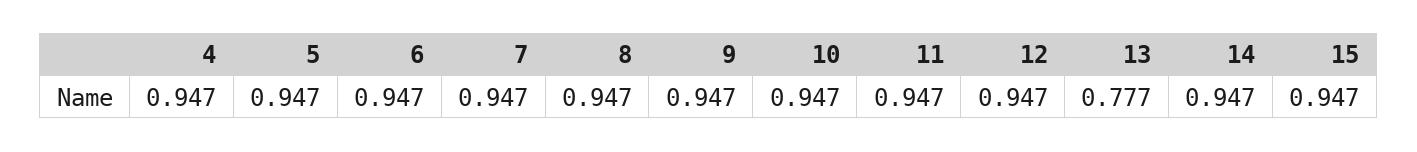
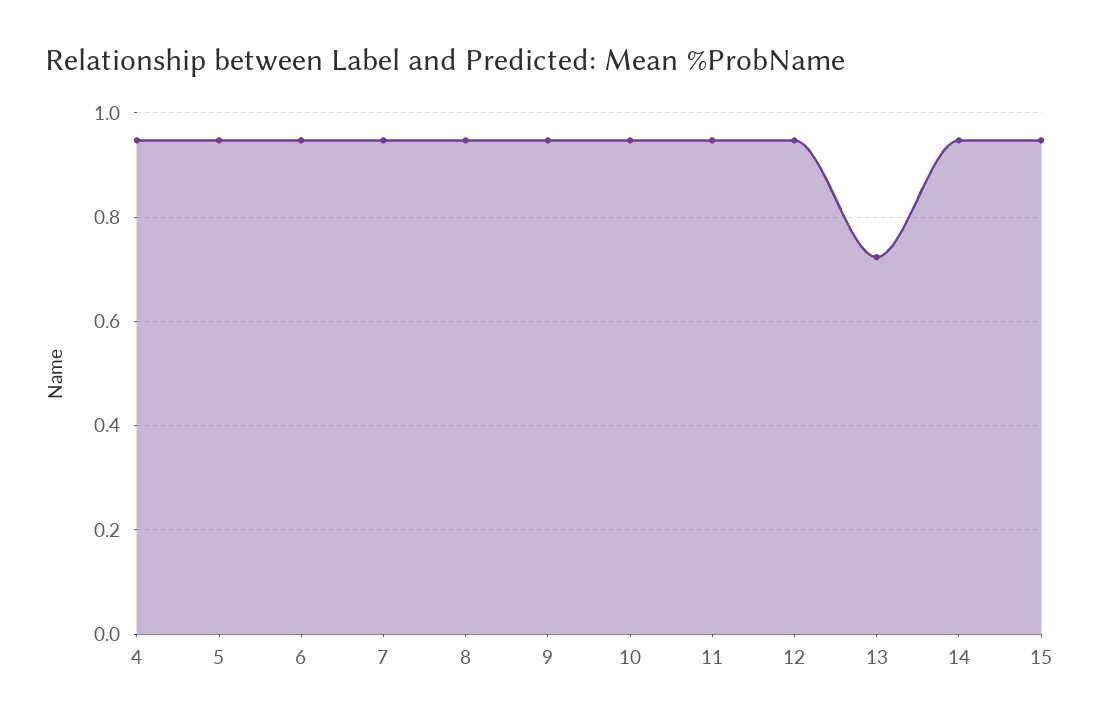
  {
    "4": 0.947,
    "5": 0.947,
    "6": 0.947,
    "7": 0.947,
    "8": 0.947,
    "9": 0.947,
    "10": 0.947,
    "11": 0.947,
    "12": 0.947,
-   "13": 0.777,
+   "13": 0.72,
    "14": 0.947,
    "15": 0.947
  }

